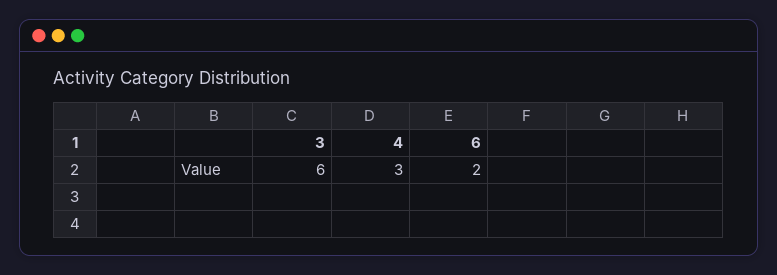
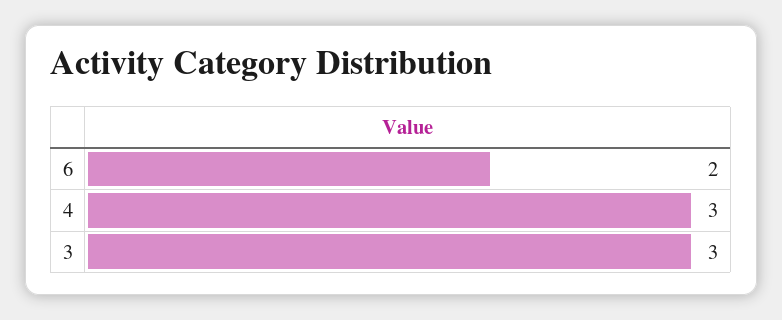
  {
-   "3": 6,
+   "3": 3,
    "4": 3,
    "6": 2
  }

